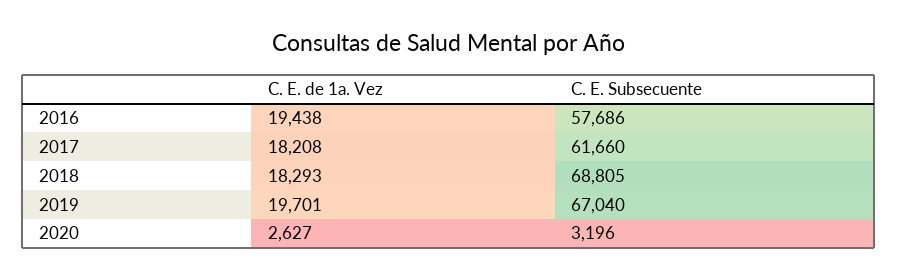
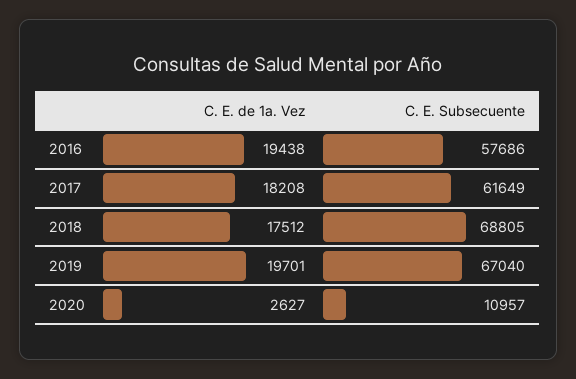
  {
    "C. E. de 1a. Vez": {
      "2016": 19438,
      "2017": 18208,
-     "2018": 18293,
+     "2018": 17512,
      "2019": 19701,
      "2020": 2627
    },
    "C. E. Subsecuente": {
      "2016": 57686,
-     "2017": 61660,
+     "2017": 61649,
      "2018": 68805,
      "2019": 67040,
-     "2020": 3196
+     "2020": 10957
    }
  }

